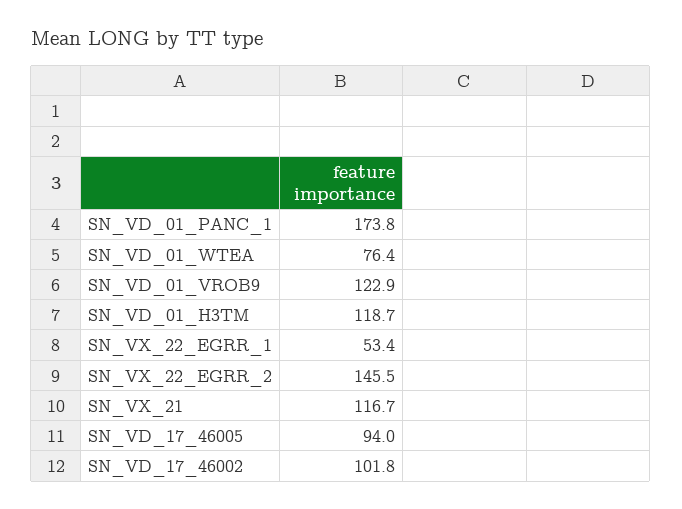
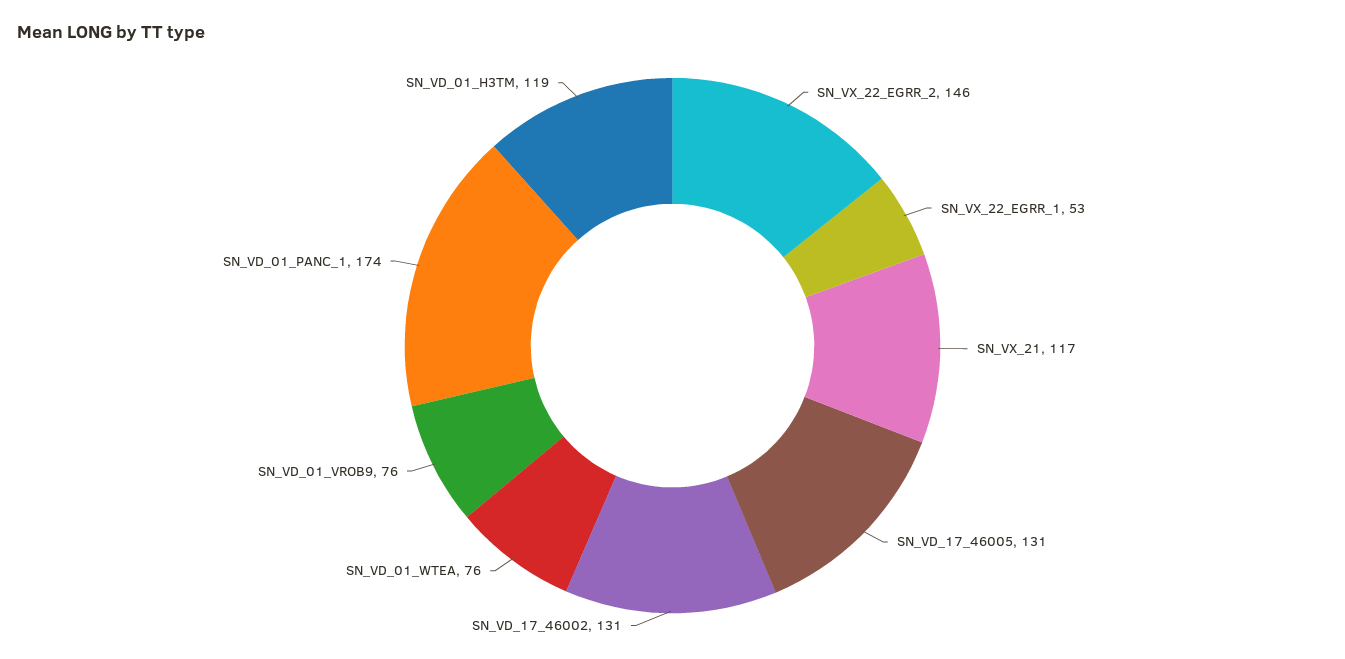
  {
    "SN_VD_01_PANC_1": 173.8,
    "SN_VD_01_WTEA": 76.4,
-   "SN_VD_01_VROB9": 122.9,
+   "SN_VD_01_VROB9": 76,
    "SN_VD_01_H3TM": 118.7,
    "SN_VX_22_EGRR_1": 53.4,
    "SN_VX_22_EGRR_2": 145.5,
    "SN_VX_21": 116.7,
-   "SN_VD_17_46005": 94,
+   "SN_VD_17_46005": 131,
-   "SN_VD_17_46002": 101.8
+   "SN_VD_17_46002": 131
  }

